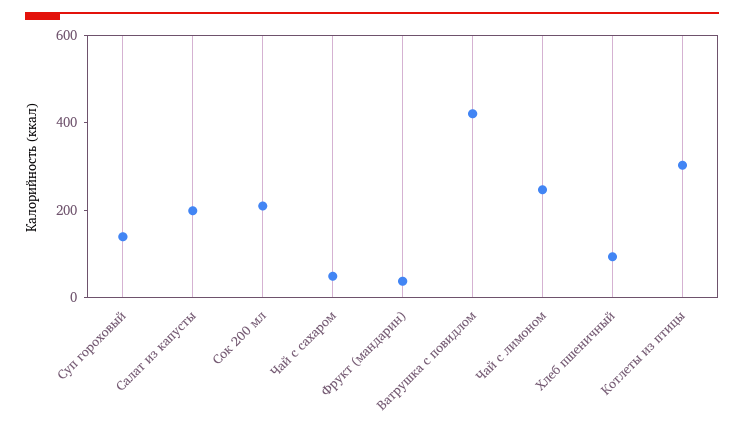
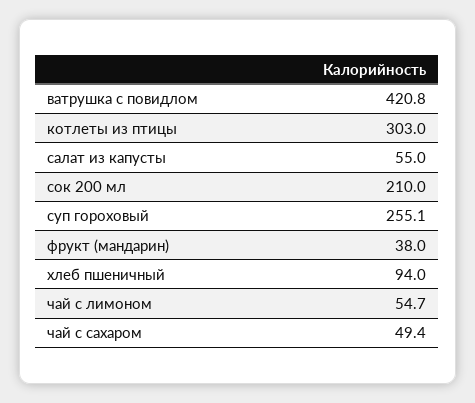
  {
-   "Суп гороховый": 150,
+   "Суп гороховый": 255.1,
-   "Салат из капусты": 200,
+   "Салат из капусты": 55,
    "Сок 200 мл": 210,
    "Чай с сахаром": 49.4,
    "Фрукт (мандарин)": 38,
    "Ватрушка с повидлом": 420.8,
-   "Чай с лимоном": 250,
+   "Чай с лимоном": 54.7,
    "Хлеб пшеничный": 94,
    "Котлеты из птицы": 303
  }

